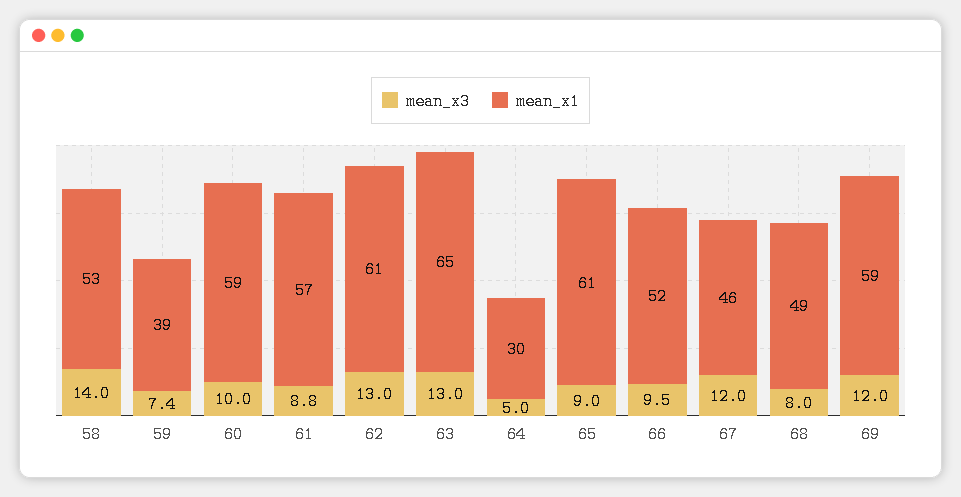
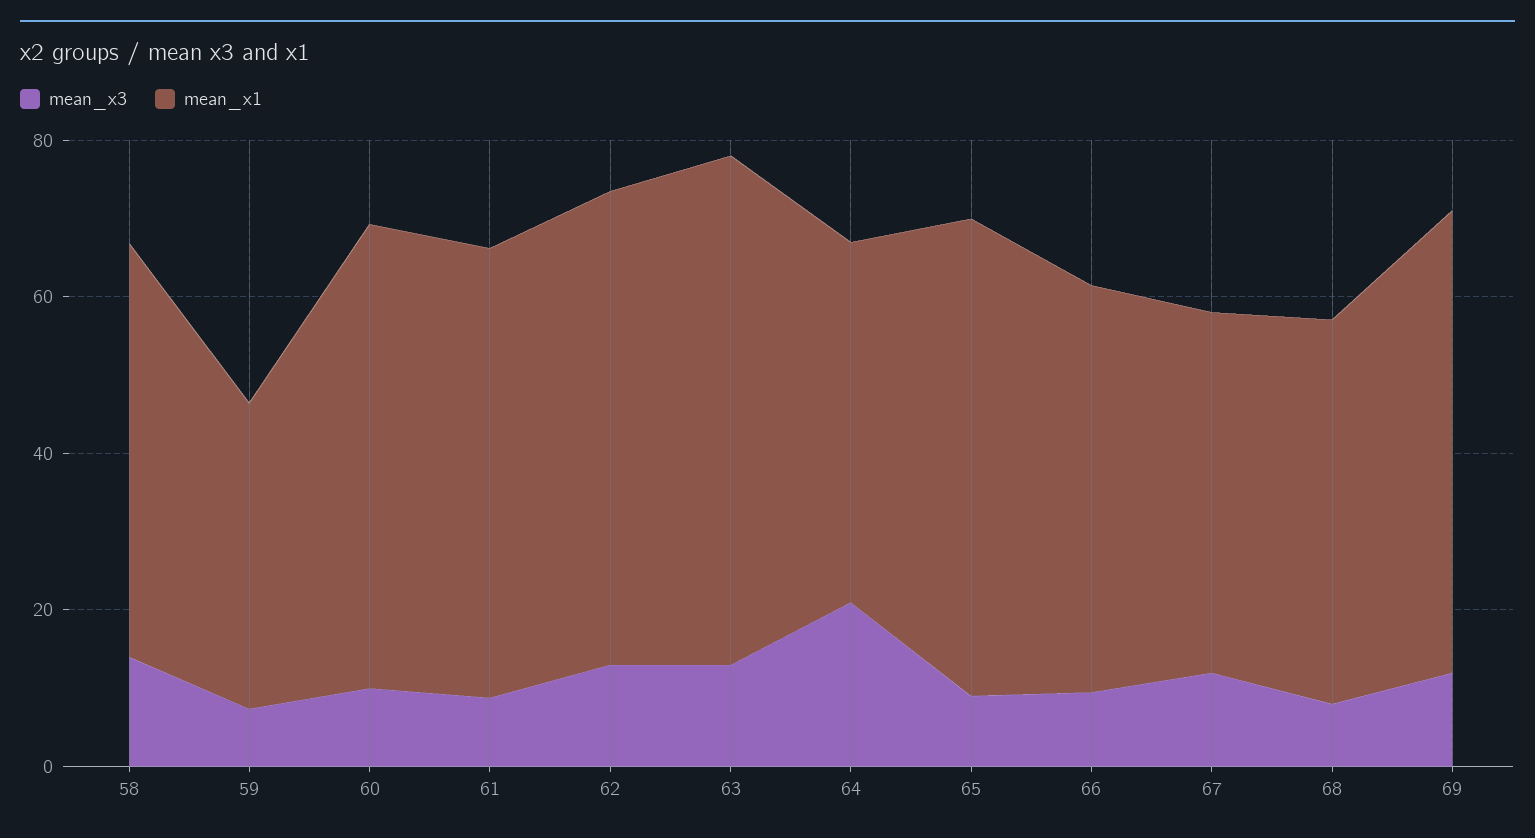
  {
    "mean_x3": {
      "58": 14,
      "59": 7.4,
      "60": 10,
      "61": 8.8,
      "62": 13,
      "63": 13,
-     "64": 5,
+     "64": 20,
      "65": 9,
      "66": 9.5,
      "67": 12,
      "68": 8,
      "69": 12
    },
    "mean_x1": {
      "58": 53,
      "59": 39,
      "60": 59,
      "61": 57,
      "62": 61,
      "63": 65,
-     "64": 30,
+     "64": 45,
      "65": 61,
      "66": 52,
      "67": 46,
      "68": 49,
      "69": 59
    }
  }

